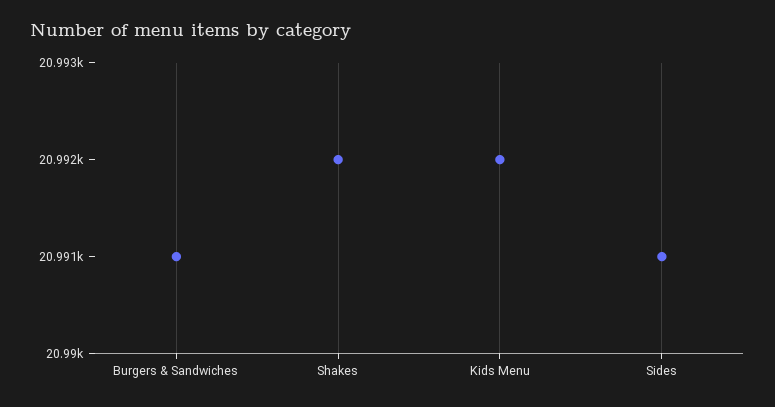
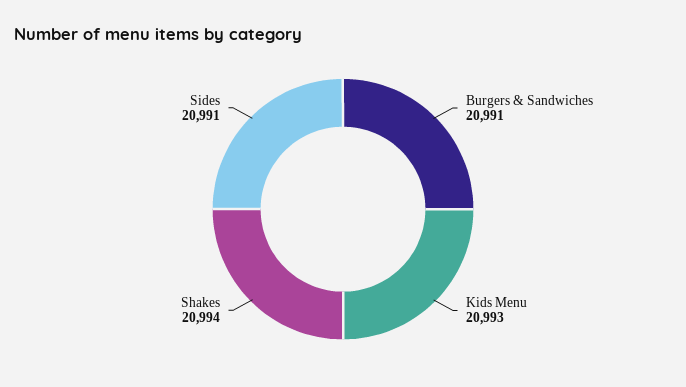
  {
    "Burgers & Sandwiches": 20991,
-   "Shakes": 20992,
+   "Shakes": 20994,
-   "Kids Menu": 20992,
+   "Kids Menu": 20993,
    "Sides": 20991
  }

